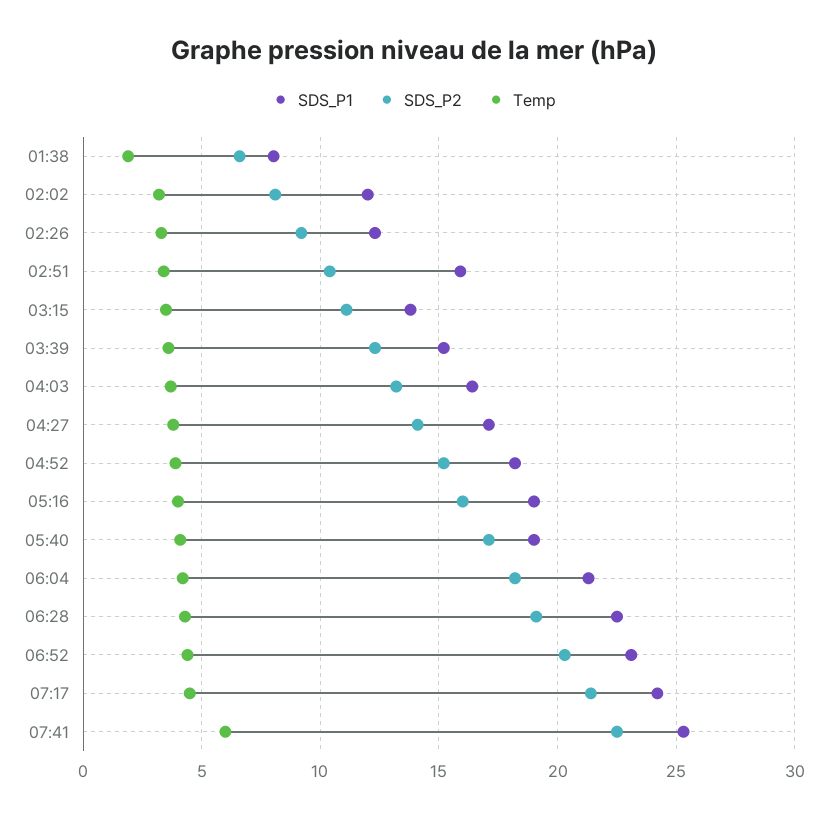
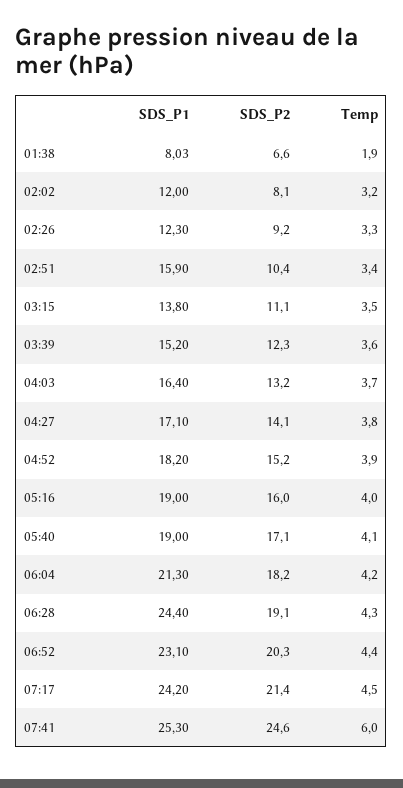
  {
    "SDS_P1": {
      "01:38": 8.03,
      "02:02": 12,
      "02:26": 12.3,
      "02:51": 15.9,
      "03:15": 13.8,
      "03:39": 15.2,
      "04:03": 16.4,
      "04:27": 17.1,
      "04:52": 18.2,
      "05:16": 19,
      "05:40": 19,
      "06:04": 21.3,
-     "06:28": 22.5,
+     "06:28": 24.4,
      "06:52": 23.1,
      "07:17": 24.2,
      "07:41": 25.3
    },
    "SDS_P2": {
      "01:38": 6.6,
      "02:02": 8.1,
      "02:26": 9.2,
      "02:51": 10.4,
      "03:15": 11.1,
      "03:39": 12.3,
      "04:03": 13.2,
      "04:27": 14.1,
      "04:52": 15.2,
      "05:16": 16,
      "05:40": 17.1,
      "06:04": 18.2,
      "06:28": 19.1,
      "06:52": 20.3,
      "07:17": 21.4,
-     "07:41": 22.5
+     "07:41": 24.6
    },
    "Temp": {
      "01:38": 1.9,
      "02:02": 3.2,
      "02:26": 3.3,
      "02:51": 3.4,
      "03:15": 3.5,
      "03:39": 3.6,
      "04:03": 3.7,
      "04:27": 3.8,
      "04:52": 3.9,
      "05:16": 4,
      "05:40": 4.1,
      "06:04": 4.2,
      "06:28": 4.3,
      "06:52": 4.4,
      "07:17": 4.5,
      "07:41": 6
    }
  }

